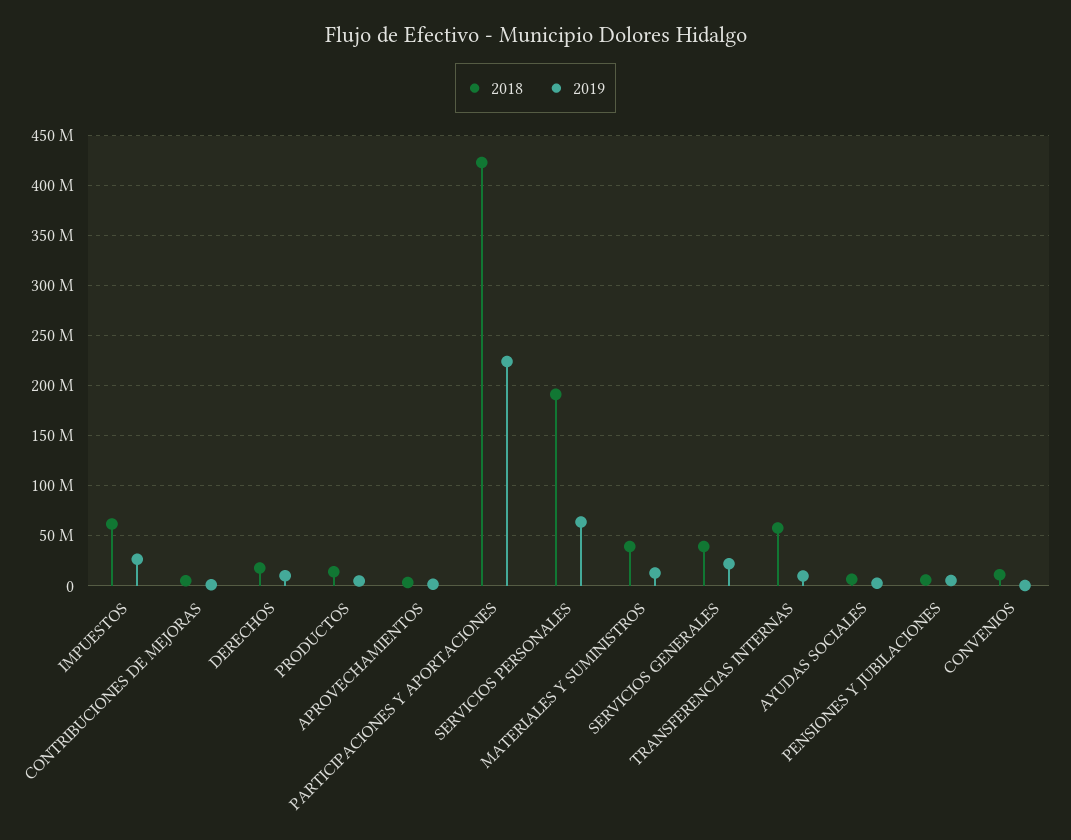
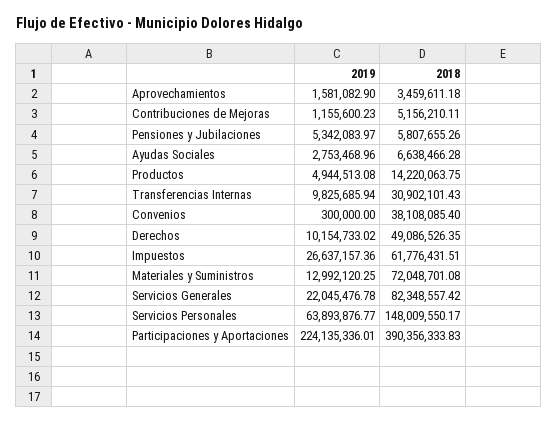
  {
    "2018": {
      "IMPUESTOS": 61776431.51,
      "CONTRIBUCIONES DE MEJORAS": 5156210.11,
-     "DERECHOS": 20000000,
+     "DERECHOS": 49086526.35,
      "PRODUCTOS": 14220063.75,
      "APROVECHAMIENTOS": 3459611.18,
-     "PARTICIPACIONES Y APORTACIONES": 420000000,
+     "PARTICIPACIONES Y APORTACIONES": 390356333.83,
-     "SERVICIOS PERSONALES": 190000000,
+     "SERVICIOS PERSONALES": 148009550.17,
-     "MATERIALES Y SUMINISTROS": 40000000,
+     "MATERIALES Y SUMINISTROS": 72048701.08,
-     "SERVICIOS GENERALES": 40000000,
+     "SERVICIOS GENERALES": 82348557.42,
-     "TRANSFERENCIAS INTERNAS": 60000000,
+     "TRANSFERENCIAS INTERNAS": 30902101.43,
      "AYUDAS SOCIALES": 6638466.28,
      "PENSIONES Y JUBILACIONES": 5807655.26,
-     "CONVENIOS": 10000000
+     "CONVENIOS": 38108085.4
    },
    "2019": {
      "IMPUESTOS": 26637157.36,
      "CONTRIBUCIONES DE MEJORAS": 1155600.23,
      "DERECHOS": 10154733.02,
      "PRODUCTOS": 4944513.08,
      "APROVECHAMIENTOS": 1581082.9,
      "PARTICIPACIONES Y APORTACIONES": 224135336.01,
      "SERVICIOS PERSONALES": 63893876.77,
      "MATERIALES Y SUMINISTROS": 12992120.25,
      "SERVICIOS GENERALES": 22045476.78,
      "TRANSFERENCIAS INTERNAS": 9825685.94,
      "AYUDAS SOCIALES": 2753468.96,
      "PENSIONES Y JUBILACIONES": 5342083.97,
      "CONVENIOS": 300000
    }
  }

